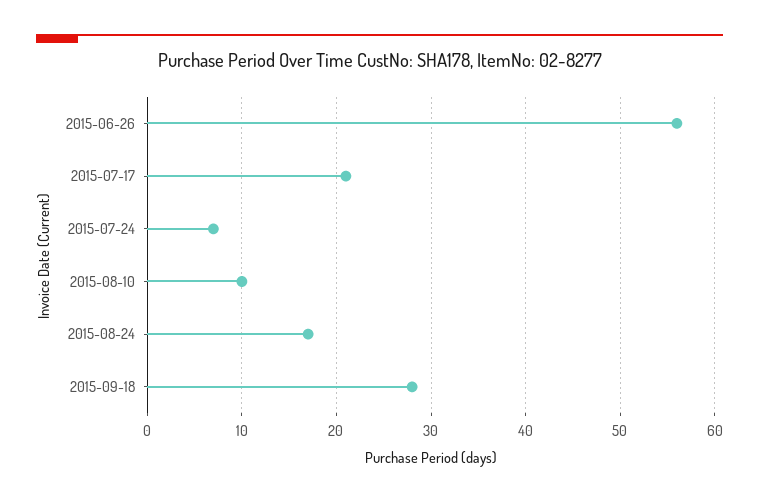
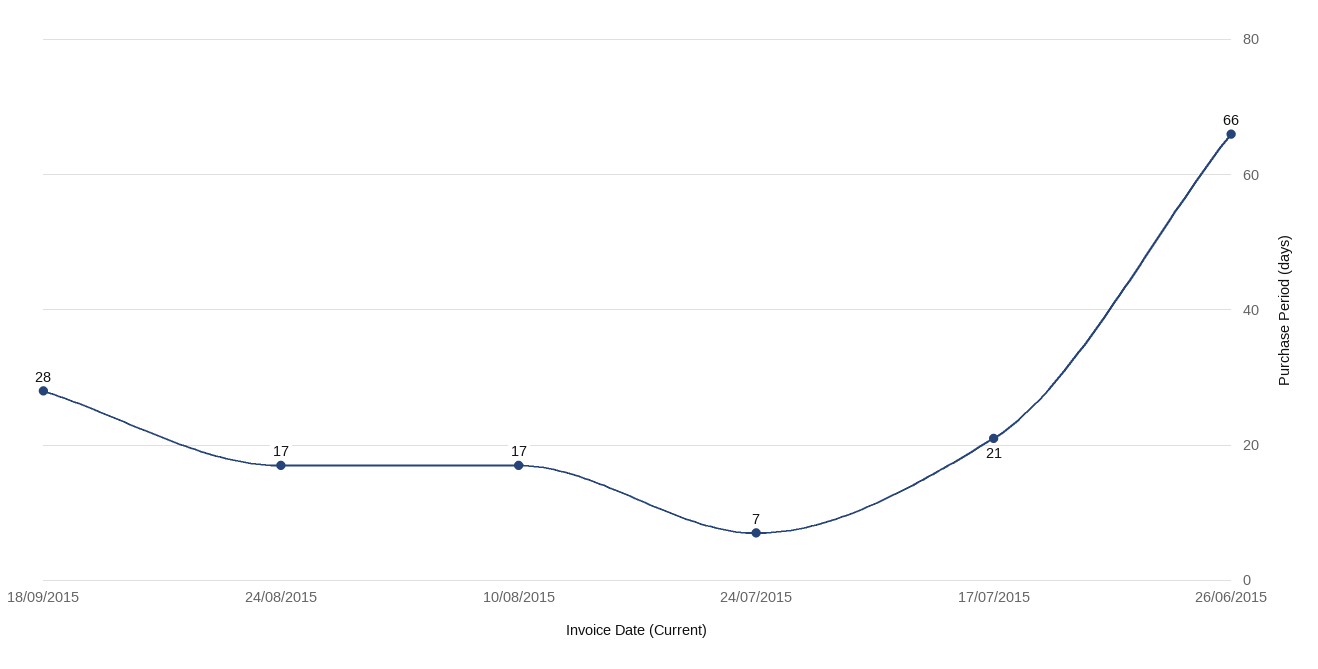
  {
-   "2015-06-26": 56,
+   "2015-06-26": 66,
    "2015-07-17": 21,
    "2015-07-24": 7,
-   "2015-08-10": 10,
+   "2015-08-10": 17,
    "2015-08-24": 17,
    "2015-09-18": 28
  }

